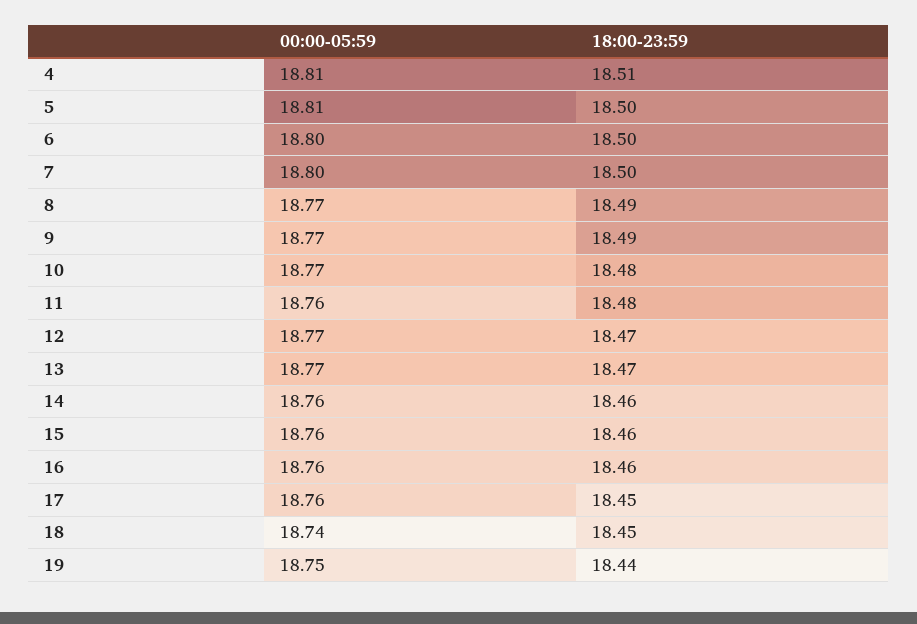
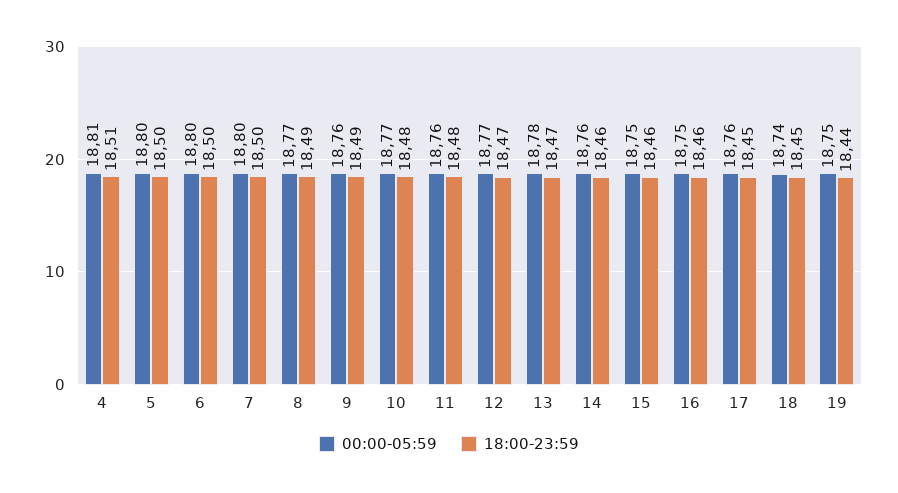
  {
    "00:00-05:59": {
      "4": 18.81,
-     "5": 18.81,
+     "5": 18.8,
      "6": 18.8,
      "7": 18.8,
      "8": 18.77,
-     "9": 18.77,
+     "9": 18.76,
      "10": 18.77,
      "11": 18.76,
      "12": 18.77,
-     "13": 18.77,
+     "13": 18.78,
      "14": 18.76,
-     "15": 18.76,
+     "15": 18.75,
-     "16": 18.76,
+     "16": 18.75,
      "17": 18.76,
      "18": 18.74,
      "19": 18.75
    },
    "18:00-23:59": {
      "4": 18.51,
      "5": 18.5,
      "6": 18.5,
      "7": 18.5,
      "8": 18.49,
      "9": 18.49,
      "10": 18.48,
      "11": 18.48,
      "12": 18.47,
      "13": 18.47,
      "14": 18.46,
      "15": 18.46,
      "16": 18.46,
      "17": 18.45,
      "18": 18.45,
      "19": 18.44
    }
  }

